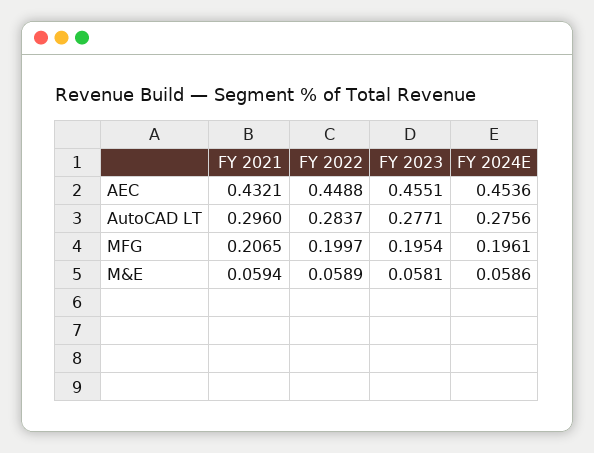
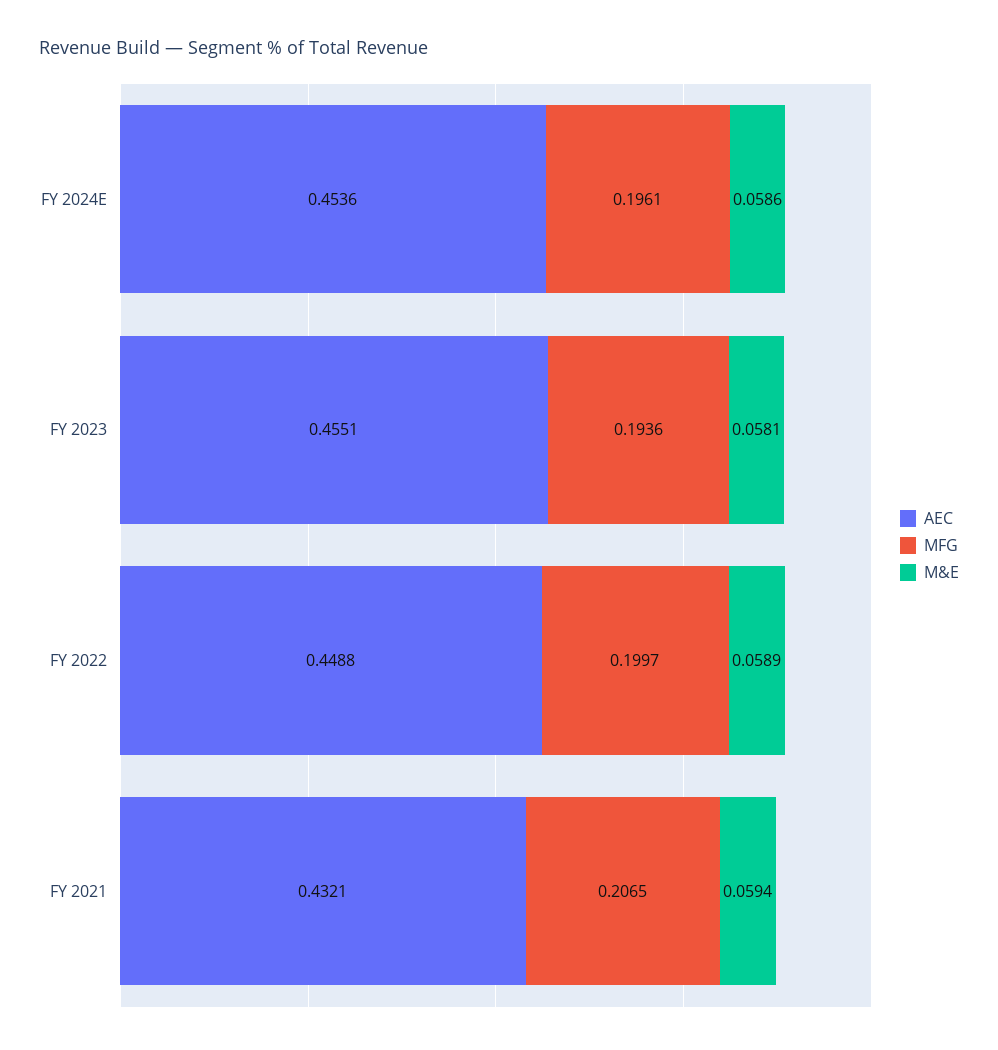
  {
    "AEC": {
      "FY 2021": 0.4321,
      "FY 2022": 0.4488,
      "FY 2023": 0.4551,
      "FY 2024E": 0.4536
    },
-   "AutoCAD LT": {
-     "FY 2021": 0.296,
-     "FY 2022": 0.2837,
-     "FY 2023": 0.2771,
-     "FY 2024E": 0.2756
-   },
    "MFG": {
      "FY 2021": 0.2065,
      "FY 2022": 0.1997,
-     "FY 2023": 0.1954,
+     "FY 2023": 0.1936,
      "FY 2024E": 0.1961
    },
    "M&E": {
      "FY 2021": 0.0594,
      "FY 2022": 0.0589,
      "FY 2023": 0.0581,
      "FY 2024E": 0.0586
    }
  }

